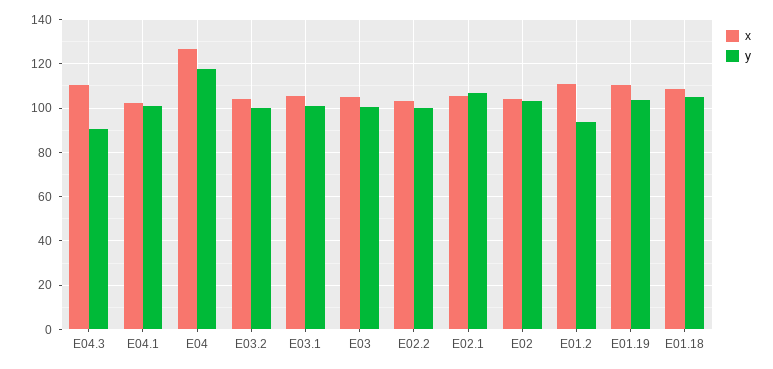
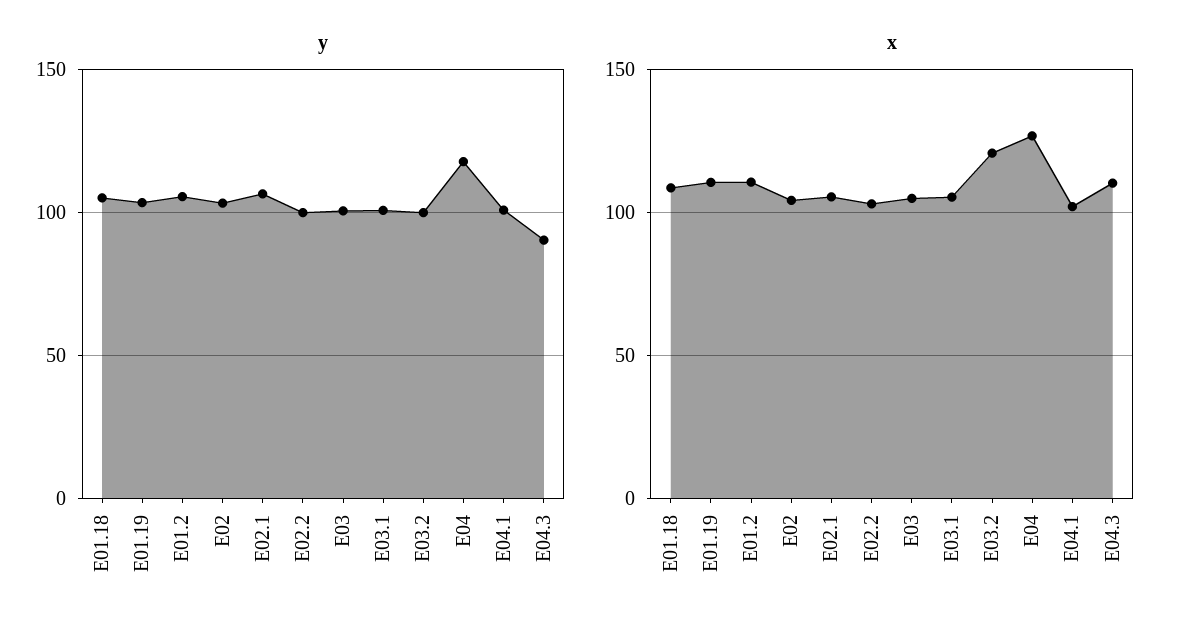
  {
    "x": {
      "E04.3": 110,
      "E04.1": 100,
      "E04": 125,
-     "E03.2": 105,
+     "E03.2": 120,
      "E03.1": 105,
      "E03": 105,
      "E02.2": 105,
      "E02.1": 105,
      "E02": 105,
      "E01.2": 110,
      "E01.19": 110,
      "E01.18": 110
    },
    "y": {
      "E04.3": 90,
      "E04.1": 100,
      "E04": 120,
      "E03.2": 100,
      "E03.1": 100,
      "E03": 100,
      "E02.2": 100,
      "E02.1": 105,
      "E02": 105,
-     "E01.2": 95,
+     "E01.2": 105,
      "E01.19": 105,
      "E01.18": 105
    }
  }

